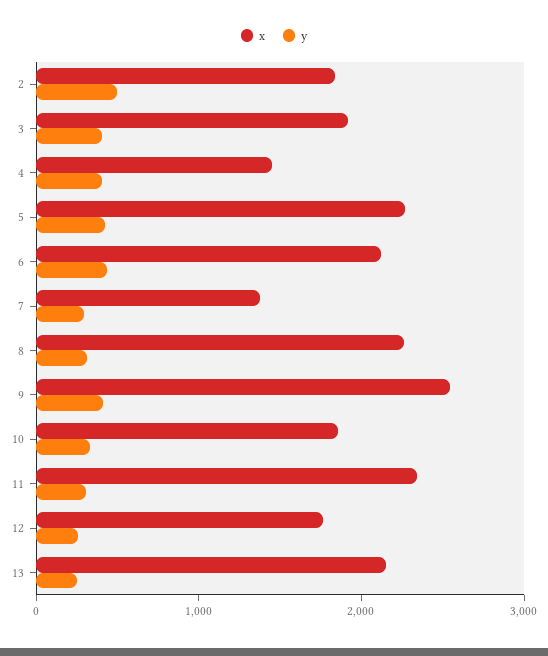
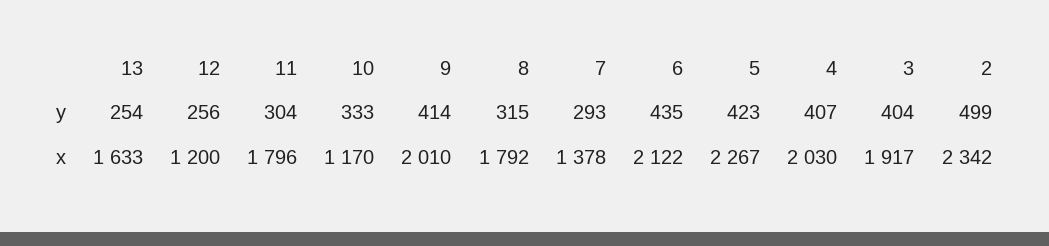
  {
    "x": {
-     "2": 1800,
+     "2": 2342,
      "3": 1917,
-     "4": 1400,
+     "4": 2030,
      "5": 2267,
      "6": 2122,
      "7": 1378,
-     "8": 2200,
+     "8": 1792,
-     "9": 2600,
+     "9": 2010,
-     "10": 1800,
+     "10": 1170,
-     "11": 2400,
+     "11": 1796,
-     "12": 1800,
+     "12": 1200,
-     "13": 2200
+     "13": 1633
    },
    "y": {
      "2": 499,
      "3": 404,
      "4": 407,
      "5": 423,
      "6": 435,
      "7": 293,
      "8": 315,
      "9": 414,
      "10": 333,
      "11": 304,
      "12": 256,
      "13": 254
    }
  }

